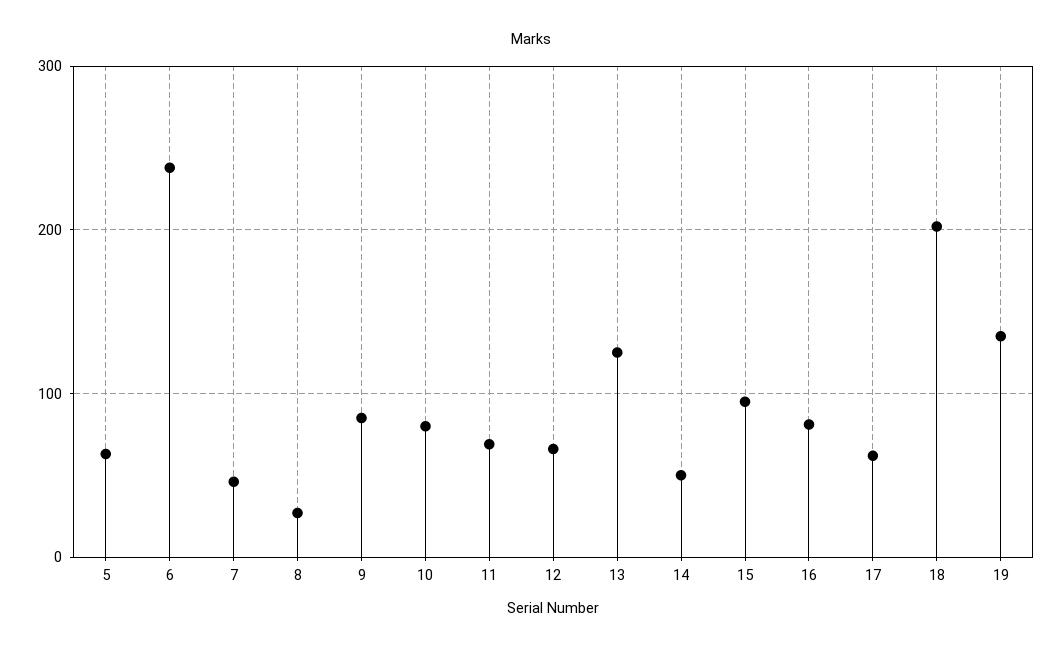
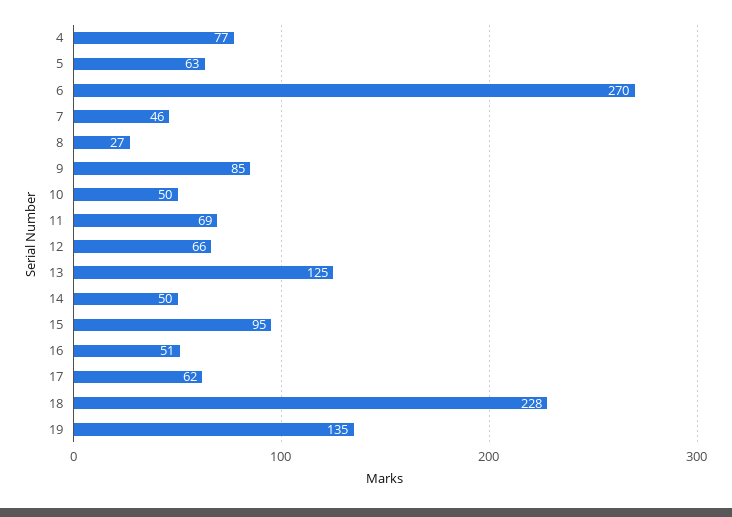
  {
    "5": 63,
-   "6": 240,
+   "6": 270,
    "7": 46,
    "8": 27,
    "9": 85,
-   "10": 80,
+   "10": 50,
    "11": 69,
    "12": 66,
    "13": 125,
    "14": 50,
    "15": 95,
-   "16": 80,
+   "16": 51,
    "17": 62,
-   "18": 200,
+   "18": 228,
-   "19": 135
+   "19": 135,
+   "4": 77
  }

